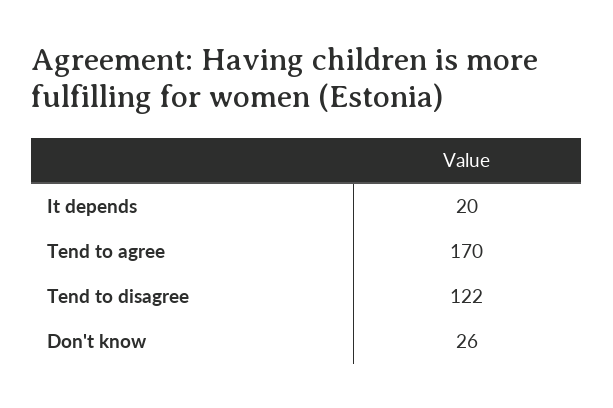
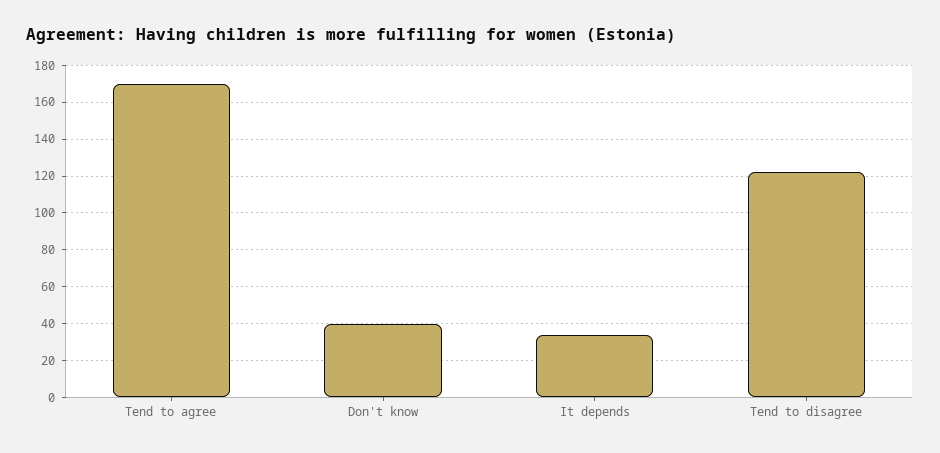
  {
-   "It depends": 20,
+   "It depends": 35,
    "Tend to agree": 170,
    "Tend to disagree": 122,
-   "Don't know": 26
+   "Don't know": 40
  }

